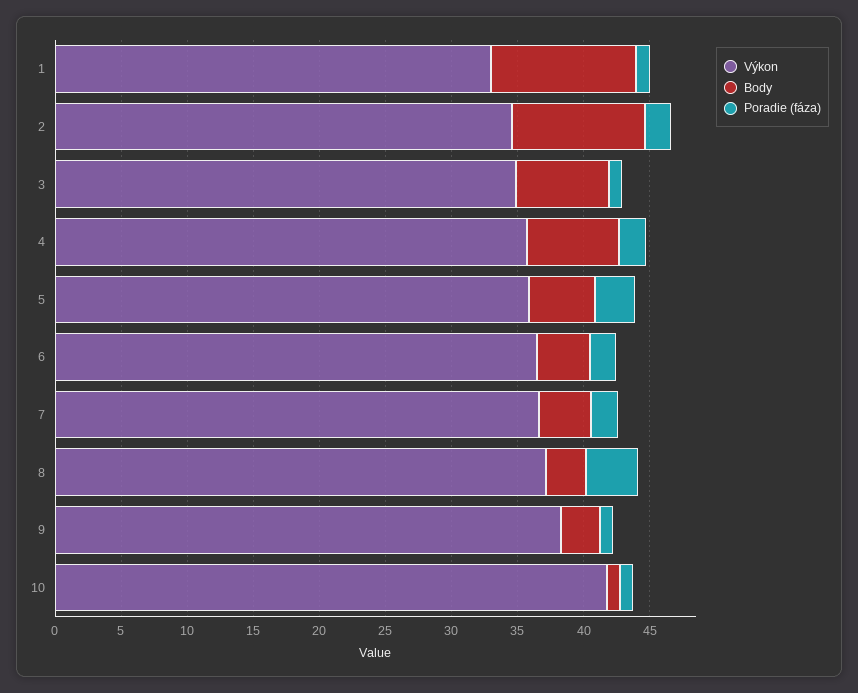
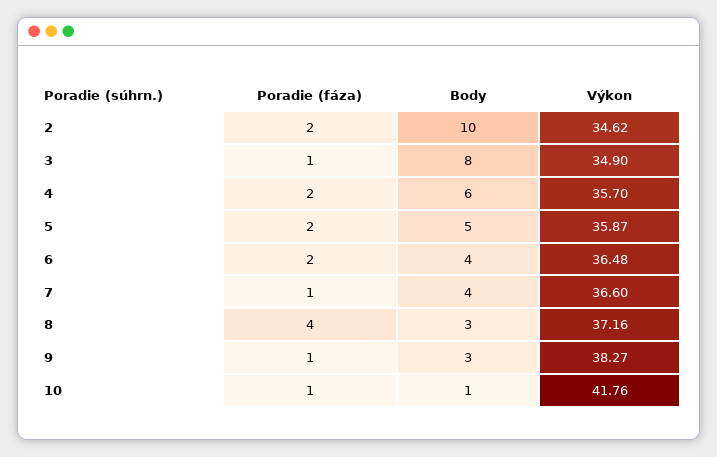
  {
    "Výkon": {
-     "1": 33,
      "2": 34.62,
      "3": 34.9,
      "4": 35.7,
      "5": 35.87,
      "6": 36.48,
      "7": 36.6,
      "8": 37.16,
      "9": 38.27,
      "10": 41.76
    },
    "Body": {
-     "1": 11,
      "2": 10,
-     "3": 7,
+     "3": 8,
-     "4": 7,
+     "4": 6,
      "5": 5,
      "6": 4,
      "7": 4,
      "8": 3,
      "9": 3,
      "10": 1
    },
    "Poradie (fáza)": {
-     "1": 1,
      "2": 2,
      "3": 1,
      "4": 2,
-     "5": 3,
+     "5": 2,
      "6": 2,
-     "7": 2,
+     "7": 1,
      "8": 4,
      "9": 1,
      "10": 1
    }
  }

